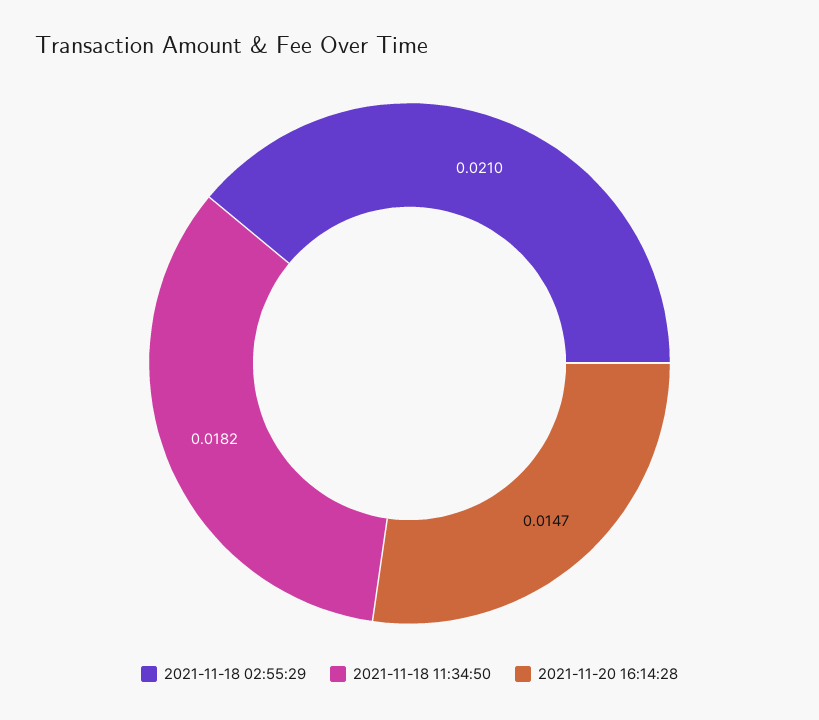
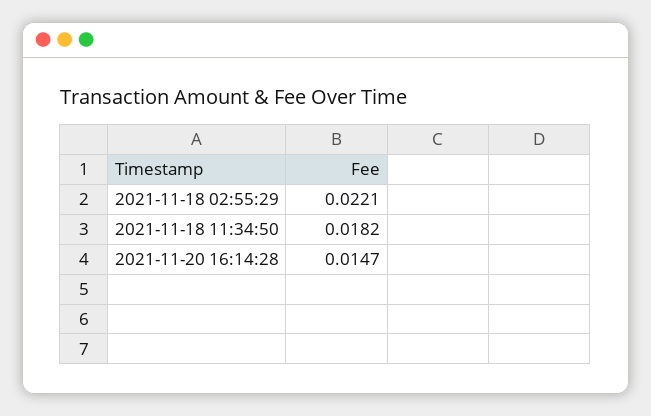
  {
-   "2021-11-18 02:55:29": 0.021,
+   "2021-11-18 02:55:29": 0.0221,
    "2021-11-18 11:34:50": 0.0182,
    "2021-11-20 16:14:28": 0.0147
  }

